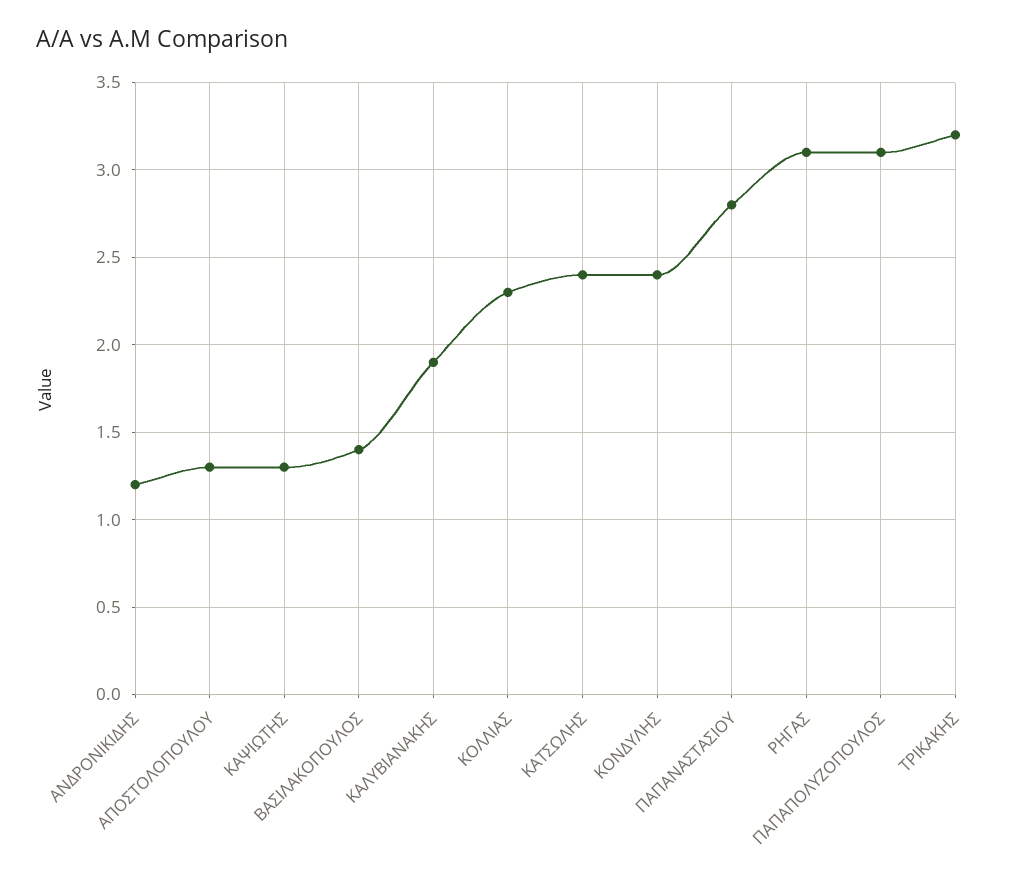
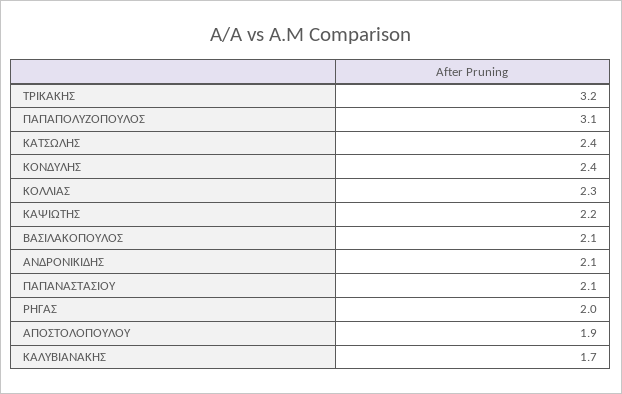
  {
-   "ΑΝΔΡΟΝΙΚΙΔΗΣ": 1.2,
+   "ΑΝΔΡΟΝΙΚΙΔΗΣ": 2.1,
-   "ΑΠΟΣΤΟΛΟΠΟΥΛΟΥ": 1.3,
+   "ΑΠΟΣΤΟΛΟΠΟΥΛΟΥ": 1.9,
-   "ΚΑΨΙΩΤΗΣ": 1.3,
+   "ΚΑΨΙΩΤΗΣ": 2.2,
-   "ΒΑΣΙΛΑΚΟΠΟΥΛΟΣ": 1.4,
+   "ΒΑΣΙΛΑΚΟΠΟΥΛΟΣ": 2.1,
-   "ΚΑΛΥΒΙΑΝΑΚΗΣ": 1.9,
+   "ΚΑΛΥΒΙΑΝΑΚΗΣ": 1.7,
    "ΚΟΛΛΙΑΣ": 2.3,
    "ΚΑΤΣΩΛΗΣ": 2.4,
    "ΚΟΝΔΥΛΗΣ": 2.4,
-   "ΠΑΠΑΝΑΣΤΑΣΙΟΥ": 2.8,
+   "ΠΑΠΑΝΑΣΤΑΣΙΟΥ": 2.1,
-   "ΡΗΓΑΣ": 3.1,
+   "ΡΗΓΑΣ": 2,
    "ΠΑΠΑΠΟΛΥΖΟΠΟΥΛΟΣ": 3.1,
    "ΤΡΙΚΑΚΗΣ": 3.2
  }

